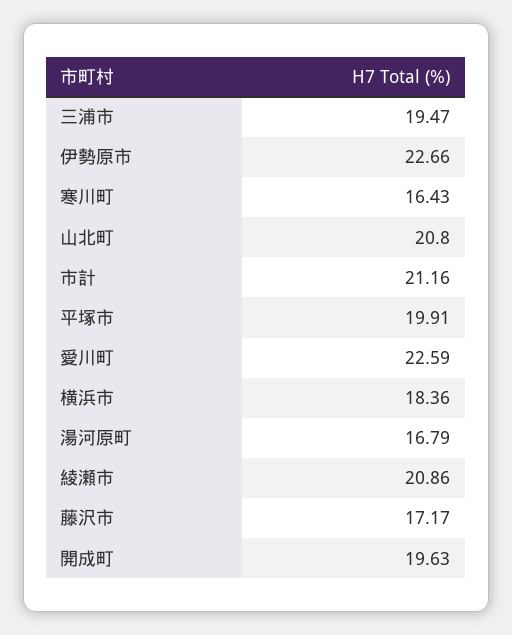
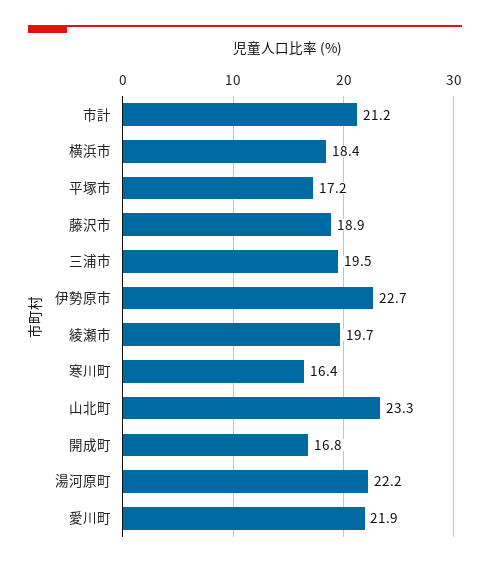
  {
    "三浦市": 19.47,
    "伊勢原市": 22.66,
    "寒川町": 16.43,
-   "山北町": 20.8,
+   "山北町": 23.3,
    "市計": 21.16,
-   "平塚市": 19.91,
+   "平塚市": 17.2,
-   "愛川町": 22.59,
+   "愛川町": 21.9,
    "横浜市": 18.36,
-   "湯河原町": 16.79,
+   "湯河原町": 22.2,
-   "綾瀬市": 20.86,
+   "綾瀬市": 19.7,
-   "藤沢市": 17.17,
+   "藤沢市": 18.9,
-   "開成町": 19.63
+   "開成町": 16.8
  }

